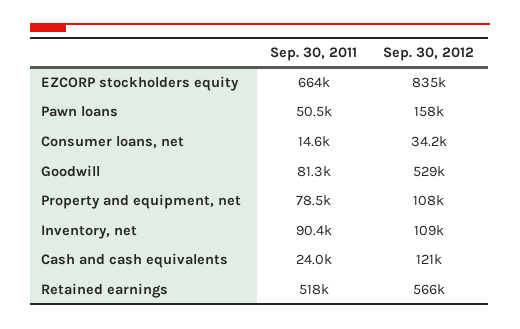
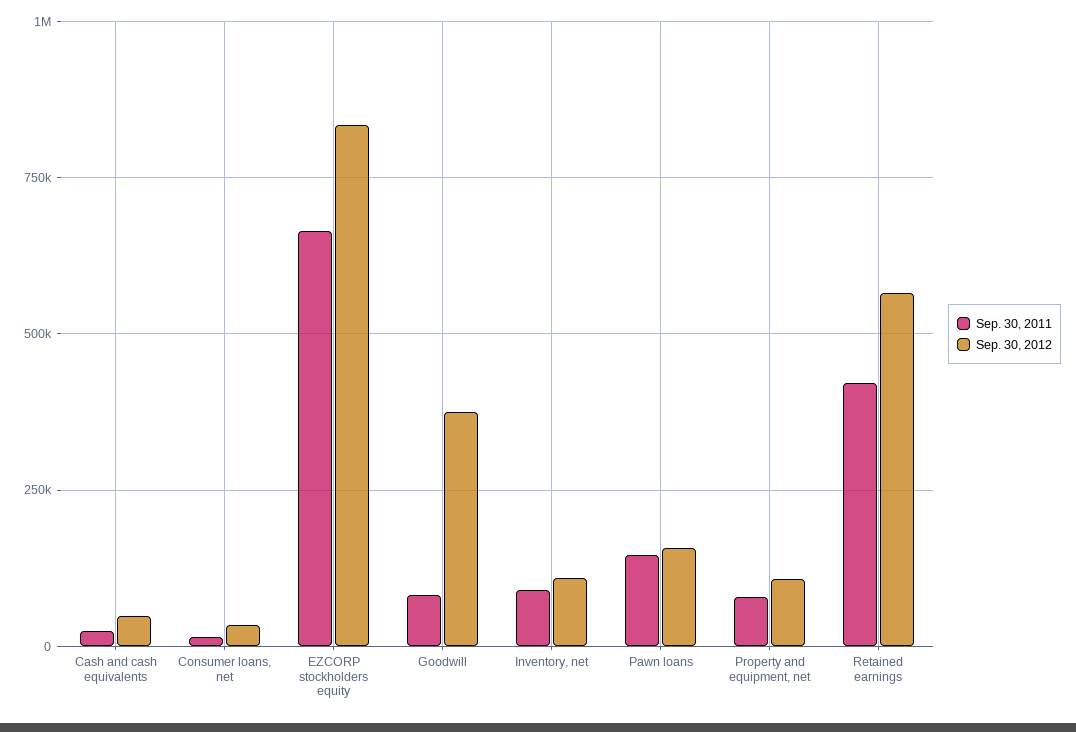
  {
    "Sep. 30, 2011": {
      "EZCORP stockholders equity": 664000,
-     "Pawn loans": 50500,
+     "Pawn loans": 150000,
      "Consumer loans, net": 14600,
      "Goodwill": 81300,
      "Property and equipment, net": 78500,
      "Inventory, net": 90400,
      "Cash and cash equivalents": 24000,
-     "Retained earnings": 518000
+     "Retained earnings": 425000
    },
    "Sep. 30, 2012": {
      "EZCORP stockholders equity": 835000,
      "Pawn loans": 158000,
      "Consumer loans, net": 34200,
-     "Goodwill": 529000,
+     "Goodwill": 375000,
      "Property and equipment, net": 108000,
      "Inventory, net": 109000,
-     "Cash and cash equivalents": 121000,
+     "Cash and cash equivalents": 50000,
      "Retained earnings": 566000
    }
  }

